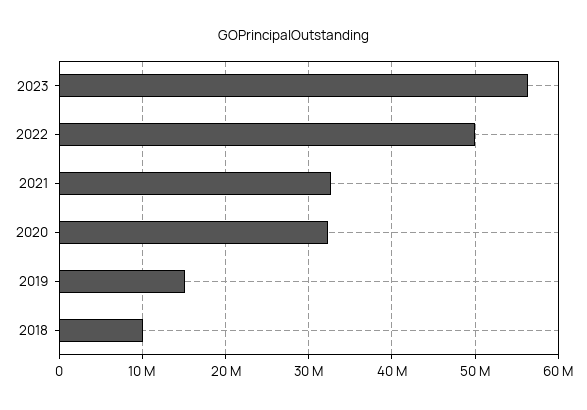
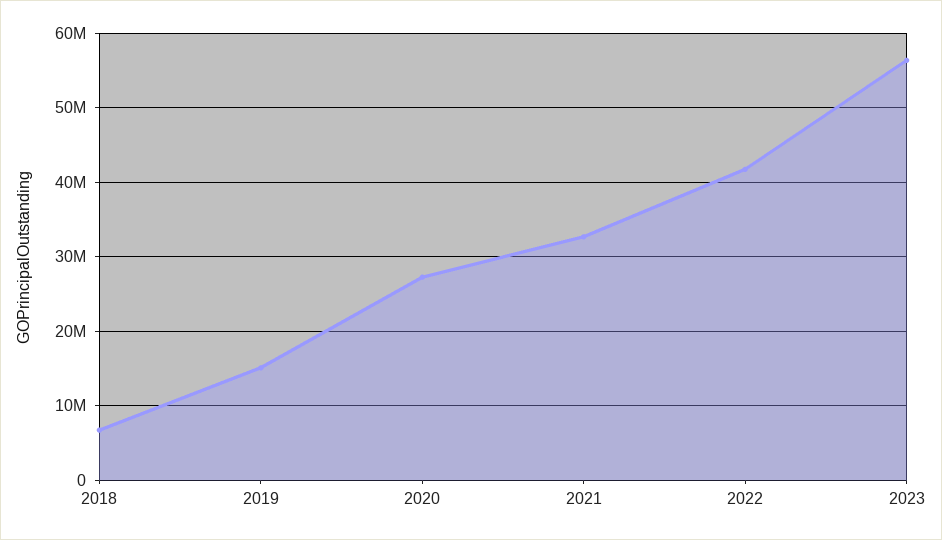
  {
    "2023": 56000000,
-   "2022": 50000000,
+   "2022": 42000000,
    "2021": 33000000,
-   "2020": 32000000,
+   "2020": 27000000,
    "2019": 15000000,
-   "2018": 10000000
+   "2018": 7000000
  }

